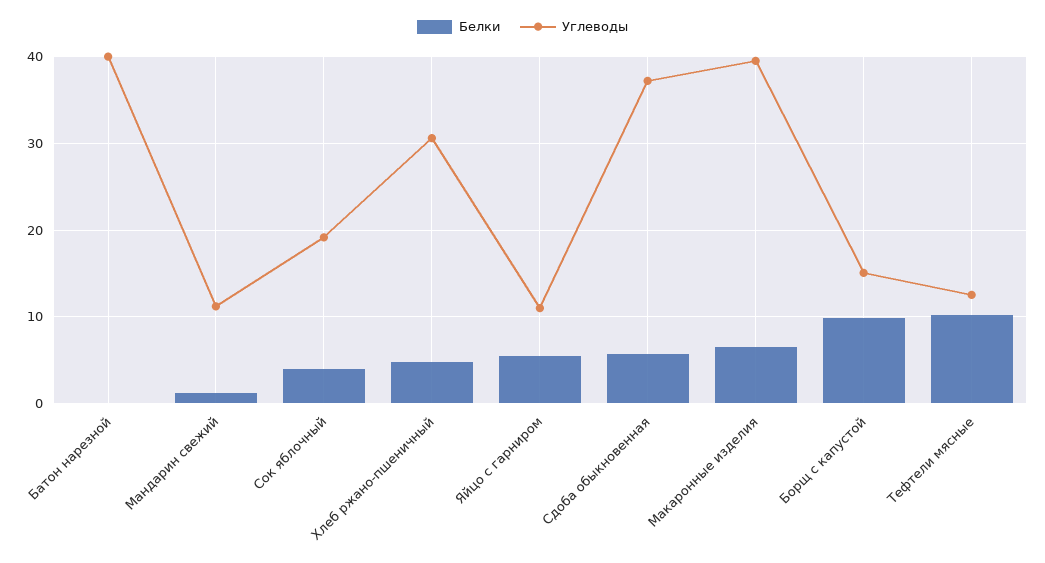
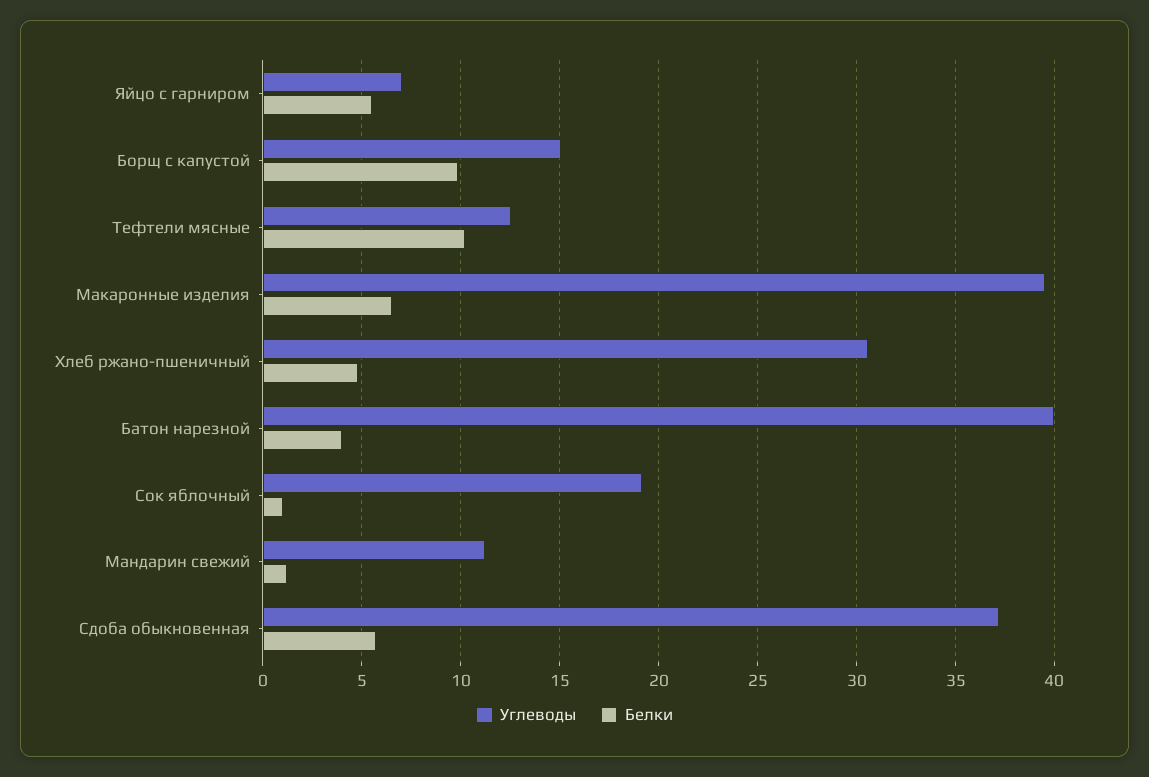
  {
    "Белки": {
-     "Батон нарезной": 0,
+     "Батон нарезной": 4,
      "Мандарин свежий": 1,
-     "Сок яблочный": 4,
+     "Сок яблочный": 1,
      "Хлеб ржано-пшеничный": 5,
      "Яйцо с гарниром": 5.5,
      "Сдоба обыкновенная": 5.5,
      "Макаронные изделия": 6.5,
      "Борщ с капустой": 10,
      "Тефтели мясные": 10
    },
    "Углеводы": {
      "Батон нарезной": 40,
      "Мандарин свежий": 11,
      "Сок яблочный": 19,
      "Хлеб ржано-пшеничный": 30.5,
-     "Яйцо с гарниром": 11,
+     "Яйцо с гарниром": 7,
      "Сдоба обыкновенная": 37,
      "Макаронные изделия": 39.5,
      "Борщ с капустой": 15,
      "Тефтели мясные": 12.5
    }
  }

